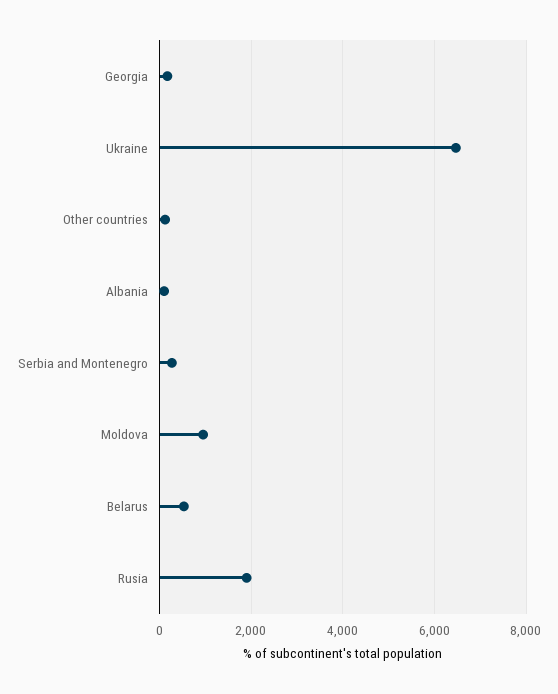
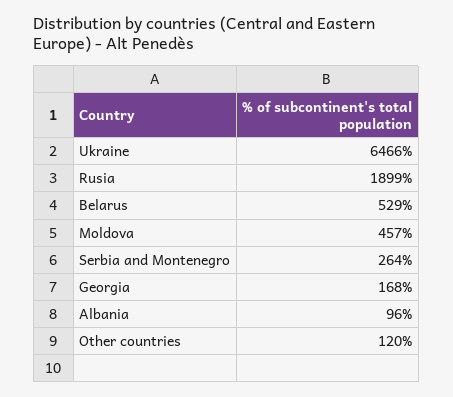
  {
    "Georgia": 168,
    "Ukraine": 6466,
    "Other countries": 120,
    "Albania": 96,
    "Serbia and Montenegro": 264,
-   "Moldova": 1000,
+   "Moldova": 457,
    "Belarus": 529,
    "Rusia": 1899
  }

